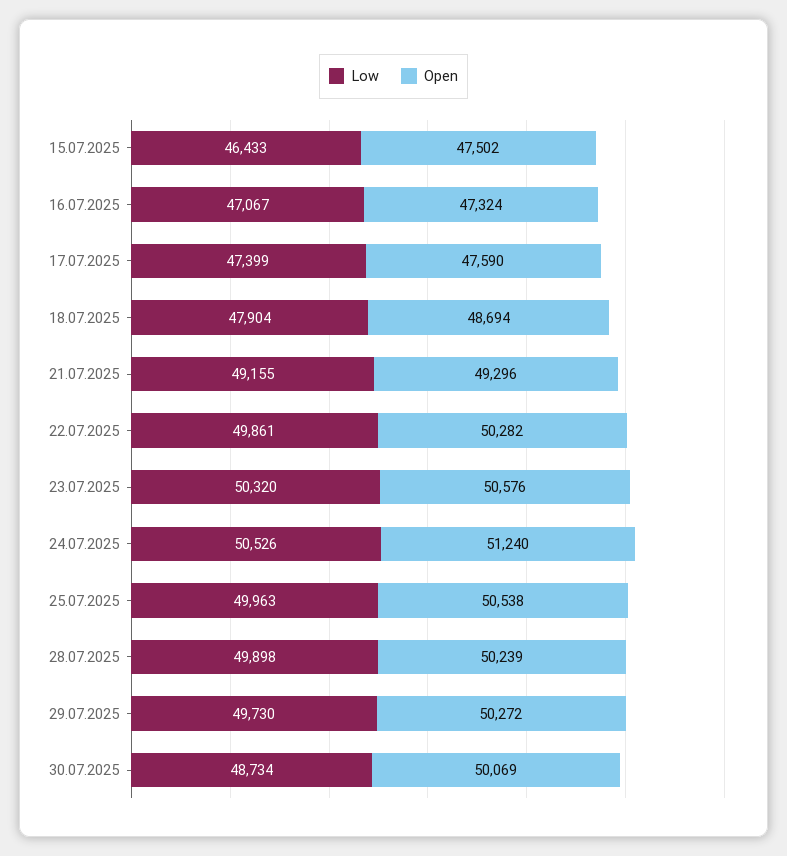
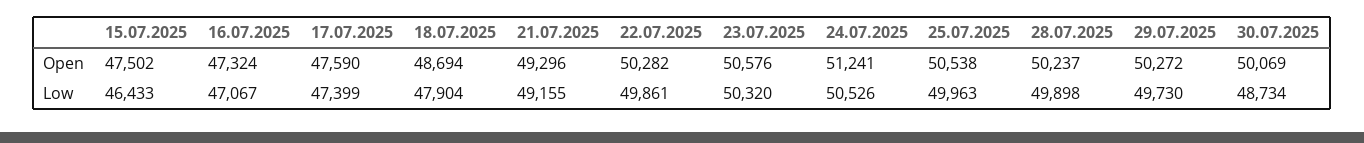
  {
    "Low": {
      "15.07.2025": 46433,
      "16.07.2025": 47067,
      "17.07.2025": 47399,
      "18.07.2025": 47904,
      "21.07.2025": 49155,
      "22.07.2025": 49861,
      "23.07.2025": 50320,
      "24.07.2025": 50526,
      "25.07.2025": 49963,
      "28.07.2025": 49898,
      "29.07.2025": 49730,
      "30.07.2025": 48734
    },
    "Open": {
      "15.07.2025": 47502,
      "16.07.2025": 47324,
      "17.07.2025": 47590,
      "18.07.2025": 48694,
      "21.07.2025": 49296,
      "22.07.2025": 50282,
      "23.07.2025": 50576,
-     "24.07.2025": 51240,
+     "24.07.2025": 51241,
      "25.07.2025": 50538,
-     "28.07.2025": 50239,
+     "28.07.2025": 50237,
      "29.07.2025": 50272,
      "30.07.2025": 50069
    }
  }

